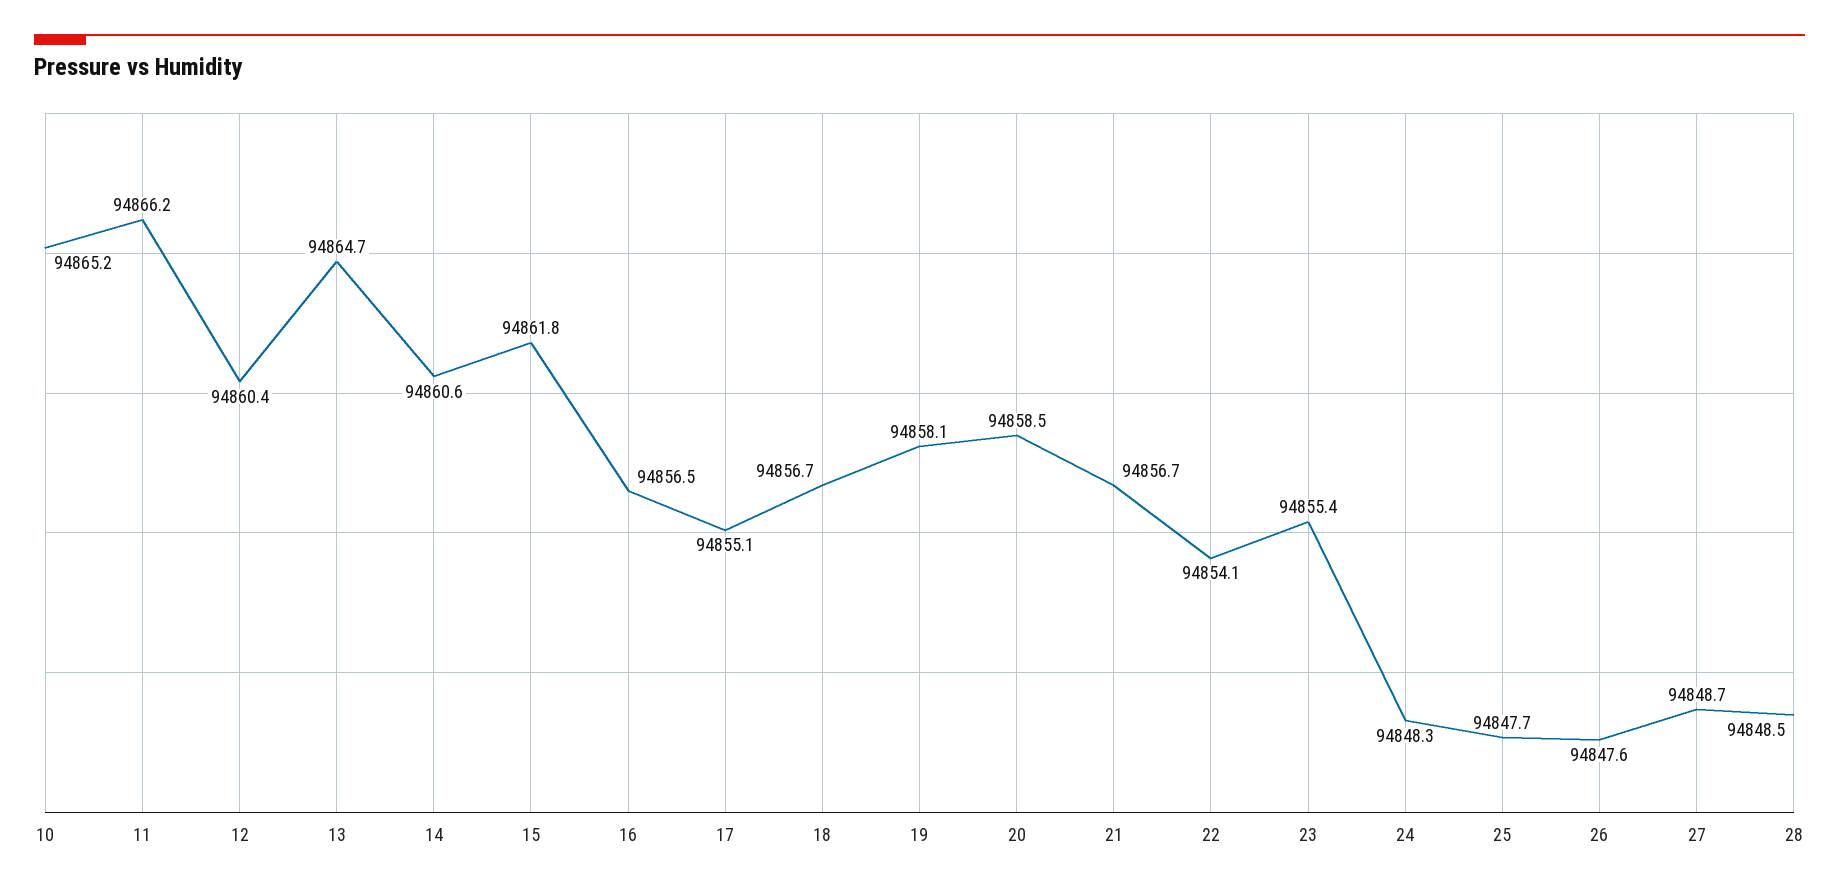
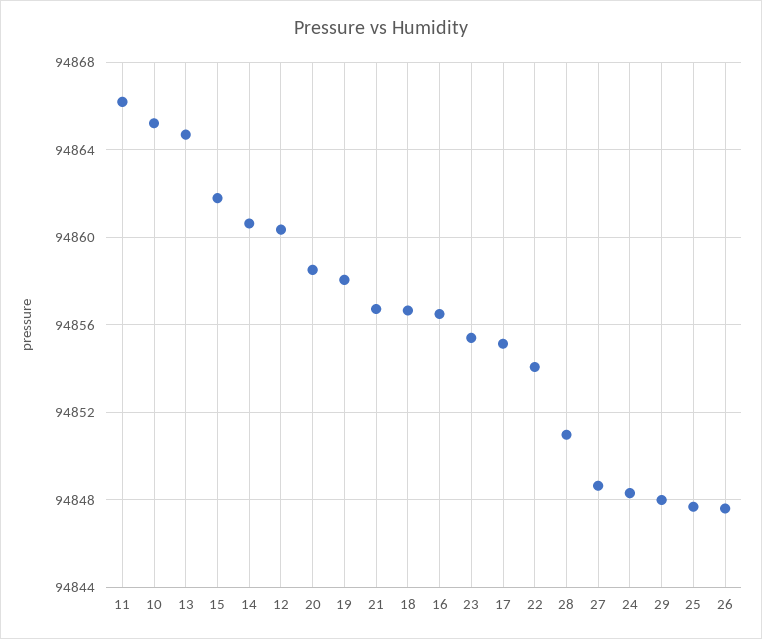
  {
    "10": 94865.2,
    "11": 94866.2,
    "12": 94860.4,
    "13": 94864.7,
    "14": 94860.6,
    "15": 94861.8,
    "16": 94856.5,
    "17": 94855.1,
    "18": 94856.7,
    "19": 94858.1,
    "20": 94858.5,
    "21": 94856.7,
    "22": 94854.1,
    "23": 94855.4,
    "24": 94848.3,
    "25": 94847.7,
    "26": 94847.6,
    "27": 94848.7,
-   "28": 94848.5
+   "28": 94851,
+   "29": 94848
  }

